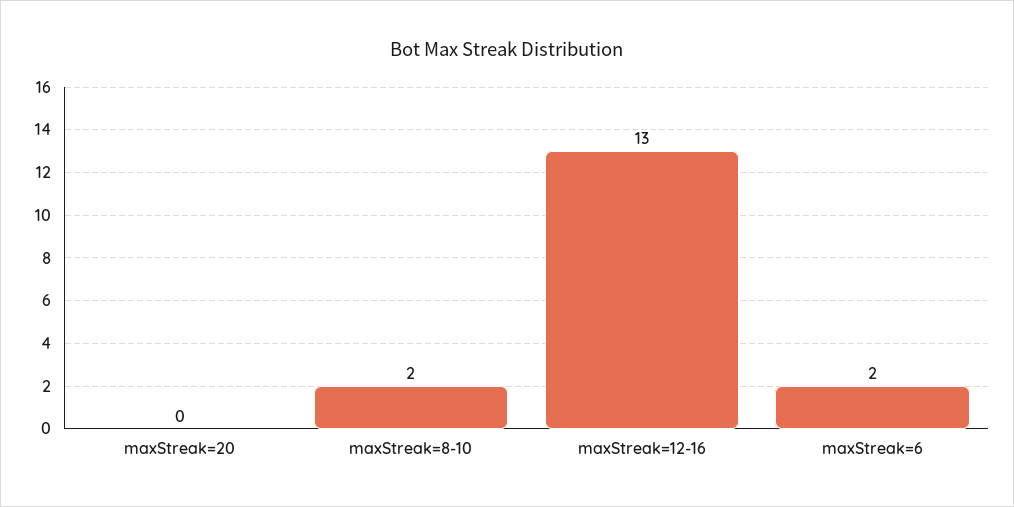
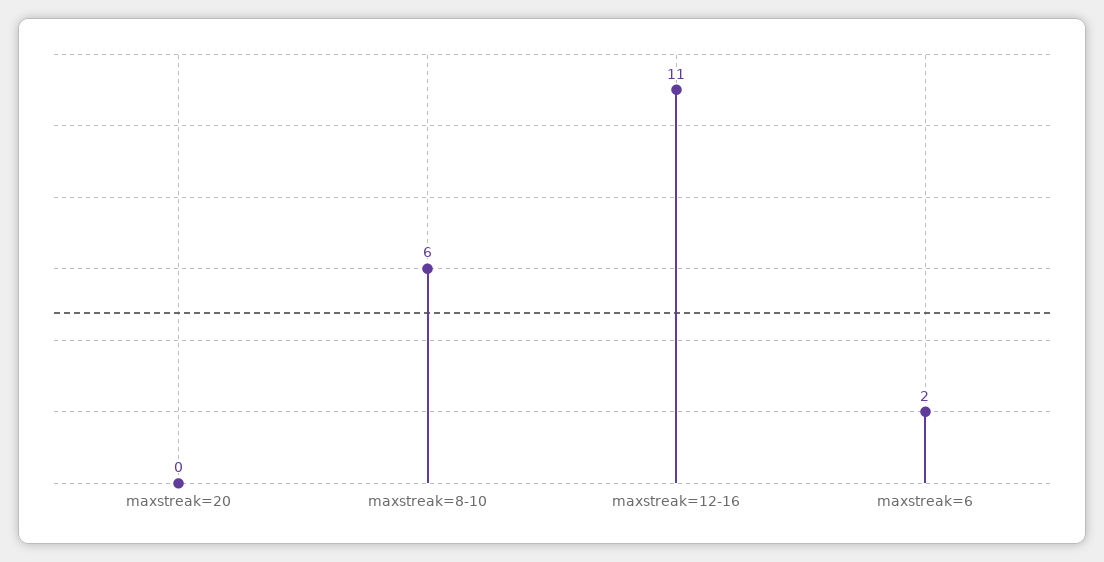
  {
    "maxStreak=20": 0,
-   "maxStreak=8-10": 2,
+   "maxStreak=8-10": 6,
-   "maxStreak=12-16": 13,
+   "maxStreak=12-16": 11,
    "maxStreak=6": 2
  }

